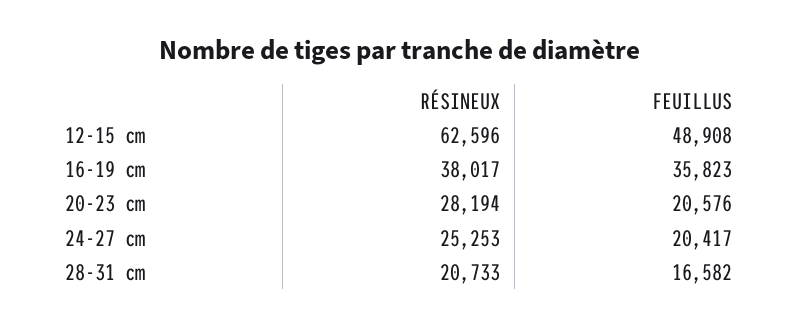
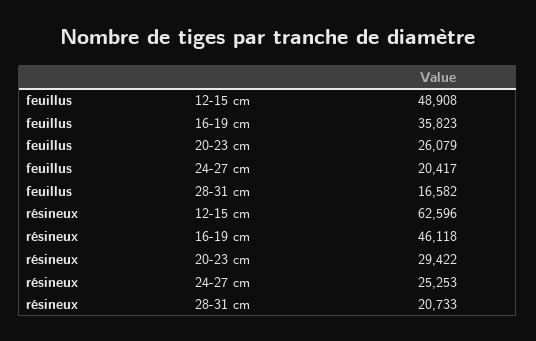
  {
    "RÉSINEUX": {
      "12-15 cm": 62596,
-     "16-19 cm": 38017,
+     "16-19 cm": 46118,
-     "20-23 cm": 28194,
+     "20-23 cm": 29422,
      "24-27 cm": 25253,
      "28-31 cm": 20733
    },
    "FEUILLUS": {
      "12-15 cm": 48908,
      "16-19 cm": 35823,
-     "20-23 cm": 20576,
+     "20-23 cm": 26079,
      "24-27 cm": 20417,
      "28-31 cm": 16582
    }
  }

